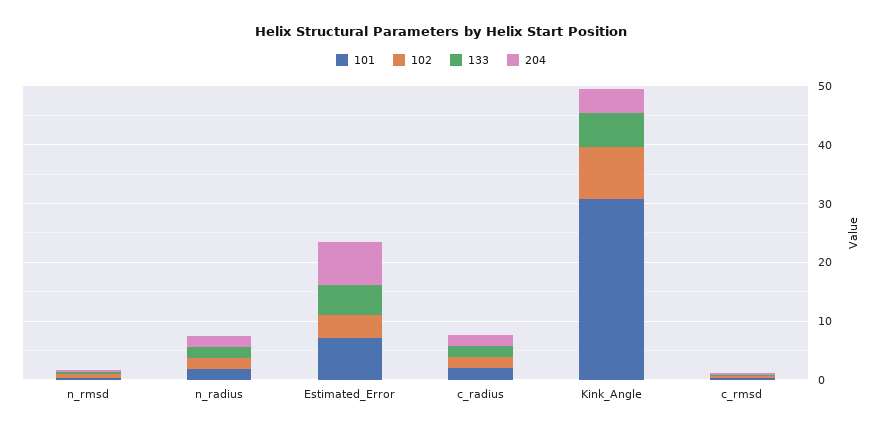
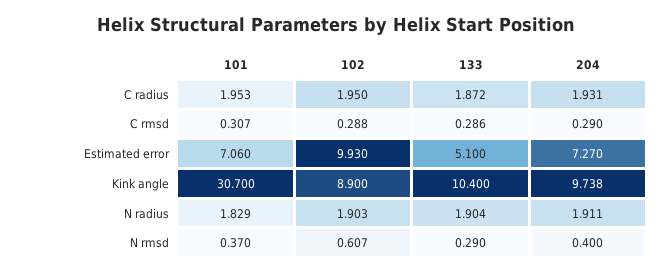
  {
    "101": {
      "n_rmsd": 0.37,
      "n_radius": 1.829,
      "Estimated_Error": 7.06,
      "c_radius": 1.953,
      "Kink_Angle": 30.7,
      "c_rmsd": 0.307
    },
    "102": {
      "n_rmsd": 0.607,
      "n_radius": 1.903,
-     "Estimated_Error": 4,
+     "Estimated_Error": 9.93,
      "c_radius": 1.95,
      "Kink_Angle": 8.9,
      "c_rmsd": 0.288
    },
    "133": {
      "n_rmsd": 0.29,
      "n_radius": 1.904,
      "Estimated_Error": 5.1,
      "c_radius": 1.872,
-     "Kink_Angle": 6,
+     "Kink_Angle": 10.4,
      "c_rmsd": 0.286
    },
    "204": {
      "n_rmsd": 0.4,
      "n_radius": 1.911,
      "Estimated_Error": 7.27,
      "c_radius": 1.931,
-     "Kink_Angle": 4,
+     "Kink_Angle": 9.738,
      "c_rmsd": 0.29
    }
  }

